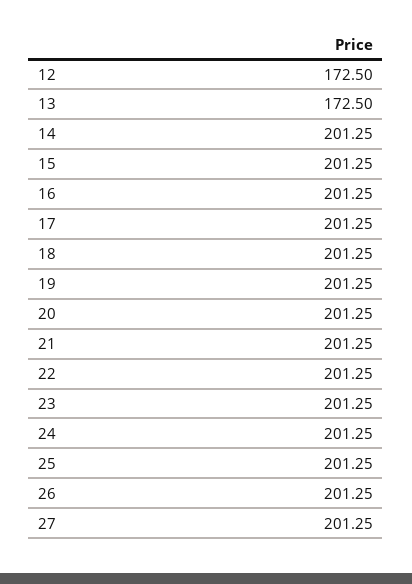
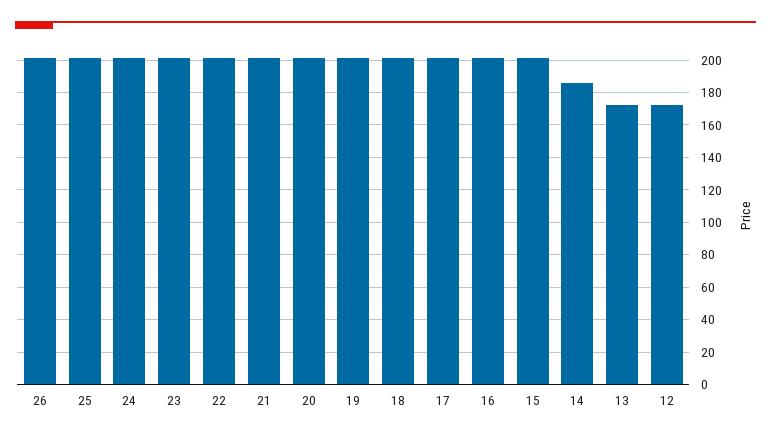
  {
    "12": 172.5,
    "13": 172.5,
-   "14": 201.25,
+   "14": 185,
    "15": 201.25,
    "16": 201.25,
    "17": 201.25,
    "18": 201.25,
    "19": 201.25,
    "20": 201.25,
    "21": 201.25,
    "22": 201.25,
    "23": 201.25,
    "24": 201.25,
    "25": 201.25,
-   "26": 201.25,
+   "26": 201.25
-   "27": 201.25
  }

